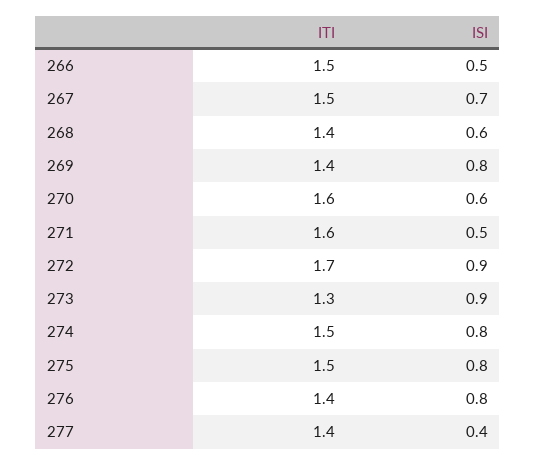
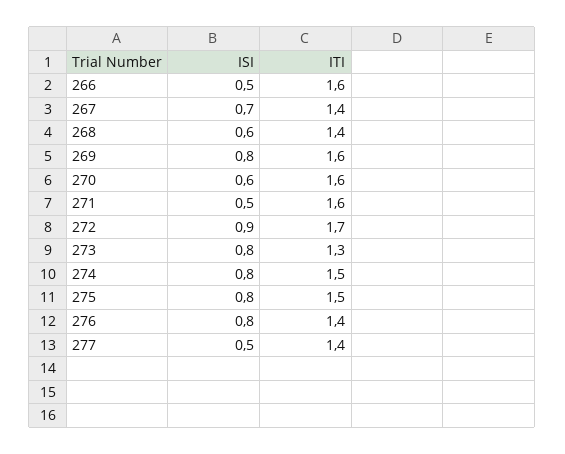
  {
    "ITI": {
-     "266": 1.5,
+     "266": 1.6,
-     "267": 1.5,
+     "267": 1.4,
      "268": 1.4,
-     "269": 1.4,
+     "269": 1.6,
      "270": 1.6,
      "271": 1.6,
      "272": 1.7,
      "273": 1.3,
      "274": 1.5,
      "275": 1.5,
      "276": 1.4,
      "277": 1.4
    },
    "ISI": {
      "266": 0.5,
      "267": 0.7,
      "268": 0.6,
      "269": 0.8,
      "270": 0.6,
      "271": 0.5,
      "272": 0.9,
-     "273": 0.9,
+     "273": 0.8,
      "274": 0.8,
      "275": 0.8,
      "276": 0.8,
-     "277": 0.4
+     "277": 0.5
    }
  }

